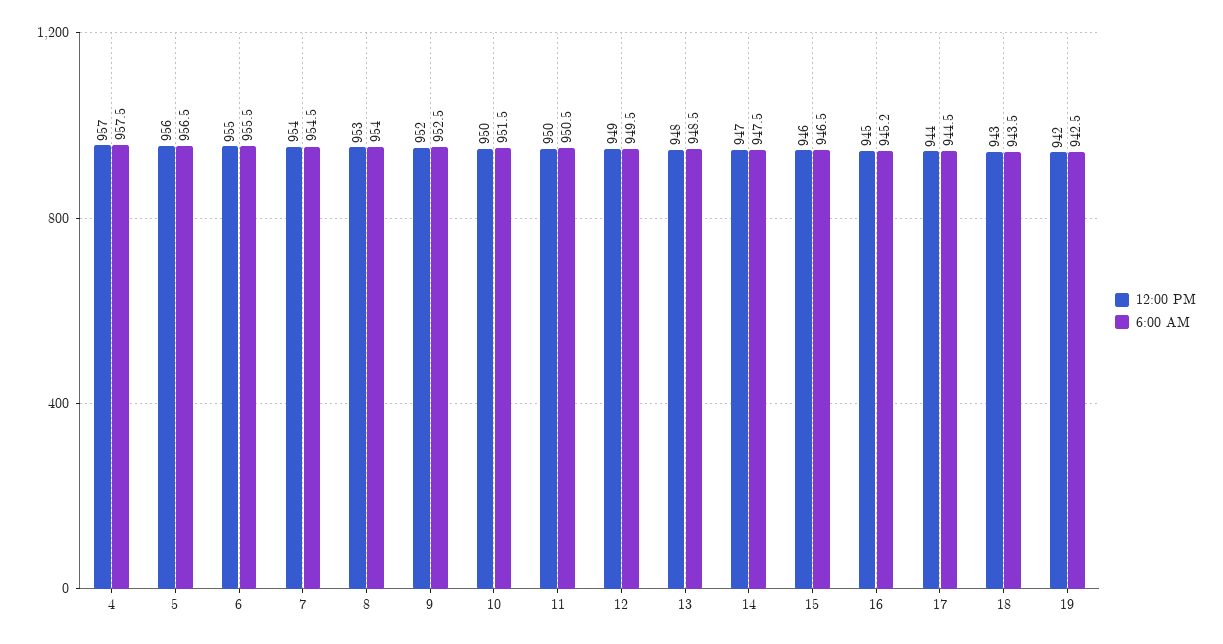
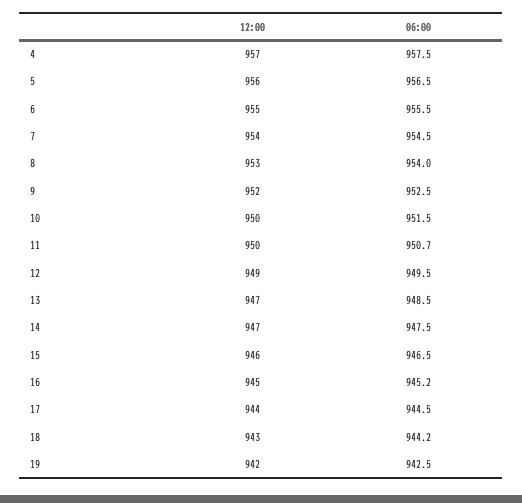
  {
    "12:00 PM": {
      "4": 957,
      "5": 956,
      "6": 955,
      "7": 954,
      "8": 953,
      "9": 952,
      "10": 950,
      "11": 950,
      "12": 949,
-     "13": 948,
+     "13": 947,
      "14": 947,
      "15": 946,
      "16": 945,
      "17": 944,
      "18": 943,
      "19": 942
    },
    "6:00 AM": {
      "4": 957.5,
      "5": 956.5,
      "6": 955.5,
      "7": 954.5,
      "8": 954,
      "9": 952.5,
      "10": 951.5,
-     "11": 950.5,
+     "11": 950.7,
      "12": 949.5,
      "13": 948.5,
      "14": 947.5,
      "15": 946.5,
      "16": 945.2,
      "17": 944.5,
-     "18": 943.5,
+     "18": 944.2,
      "19": 942.5
    }
  }

